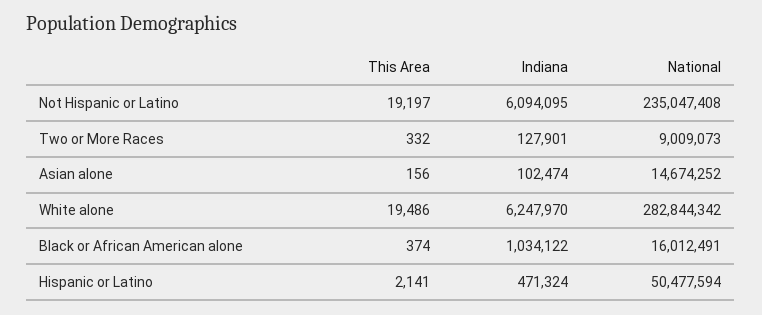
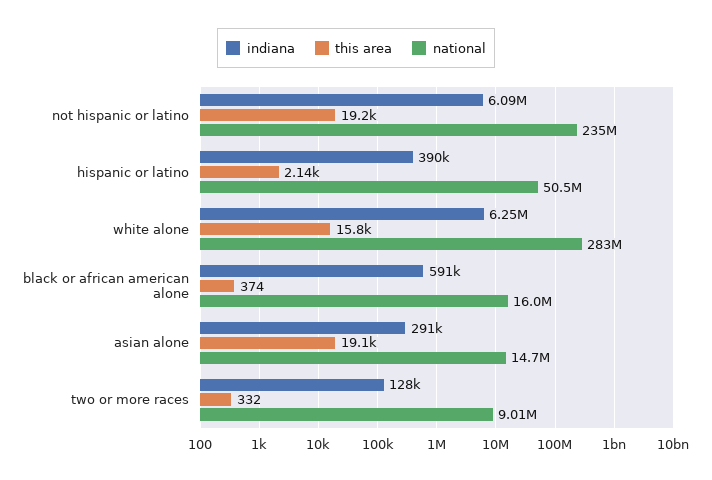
  {
    "This Area": {
      "Not Hispanic or Latino": 19197,
      "Two or More Races": 332,
-     "Asian alone": 156,
+     "Asian alone": 19100,
-     "White alone": 19486,
+     "White alone": 15800,
      "Black or African American alone": 374,
      "Hispanic or Latino": 2141
    },
    "Indiana": {
      "Not Hispanic or Latino": 6094095,
      "Two or More Races": 127901,
-     "Asian alone": 102474,
+     "Asian alone": 291000,
      "White alone": 6247970,
-     "Black or African American alone": 1034122,
+     "Black or African American alone": 591000,
-     "Hispanic or Latino": 471324
+     "Hispanic or Latino": 390000
    },
    "National": {
      "Not Hispanic or Latino": 235047408,
      "Two or More Races": 9009073,
      "Asian alone": 14674252,
      "White alone": 282844342,
      "Black or African American alone": 16012491,
      "Hispanic or Latino": 50477594
    }
  }

